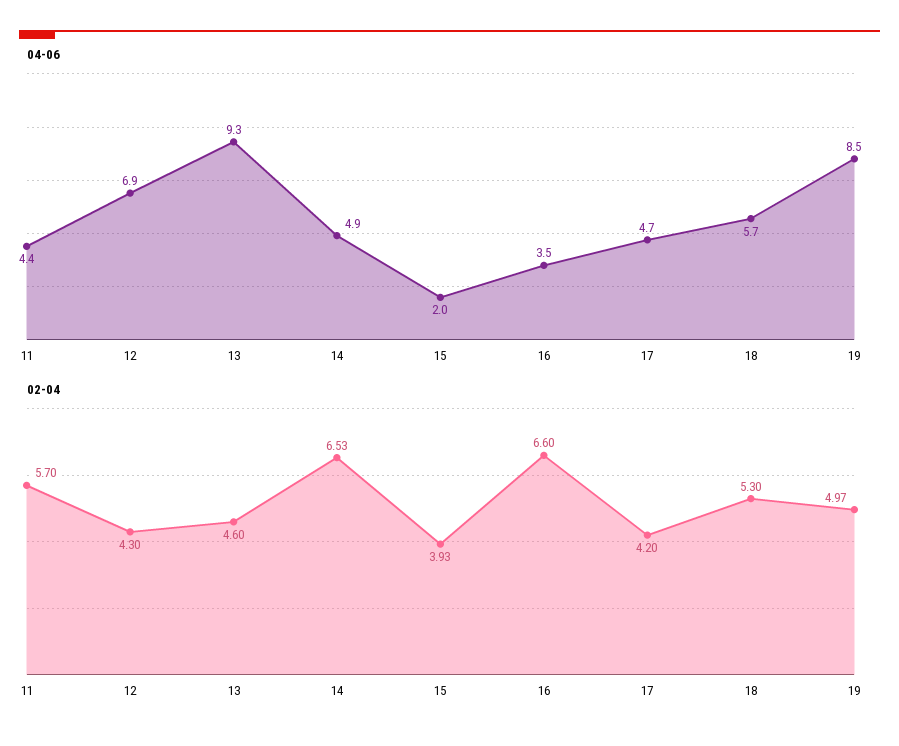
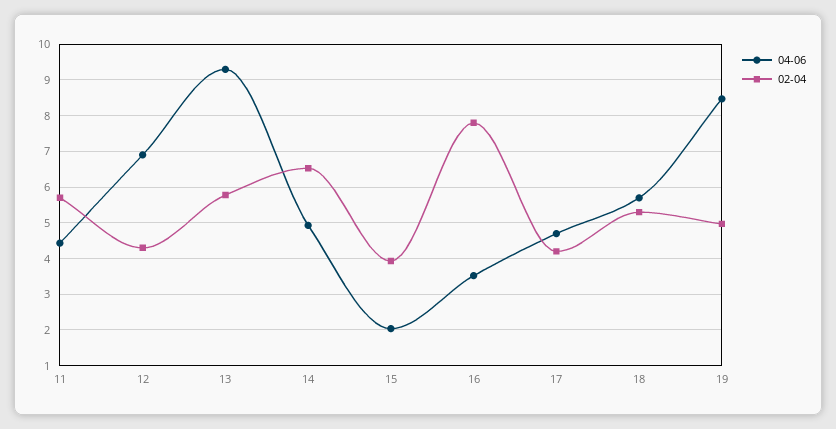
  {
    "04-06": {
      "11": 4.4,
      "12": 6.9,
      "13": 9.3,
      "14": 4.9,
      "15": 2,
      "16": 3.5,
      "17": 4.7,
      "18": 5.7,
      "19": 8.5
    },
    "02-04": {
      "11": 5.7,
      "12": 4.3,
-     "13": 4.6,
+     "13": 5.8,
      "14": 6.53,
      "15": 3.93,
-     "16": 6.6,
+     "16": 7.8,
      "17": 4.2,
      "18": 5.3,
      "19": 4.97
    }
  }

